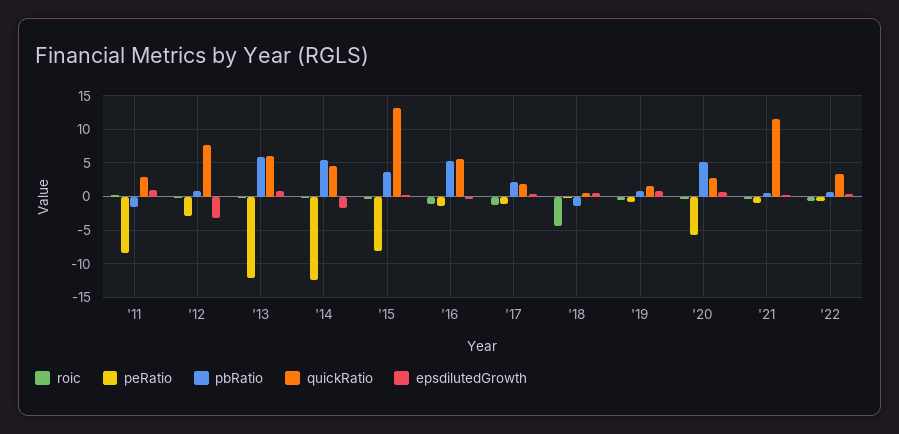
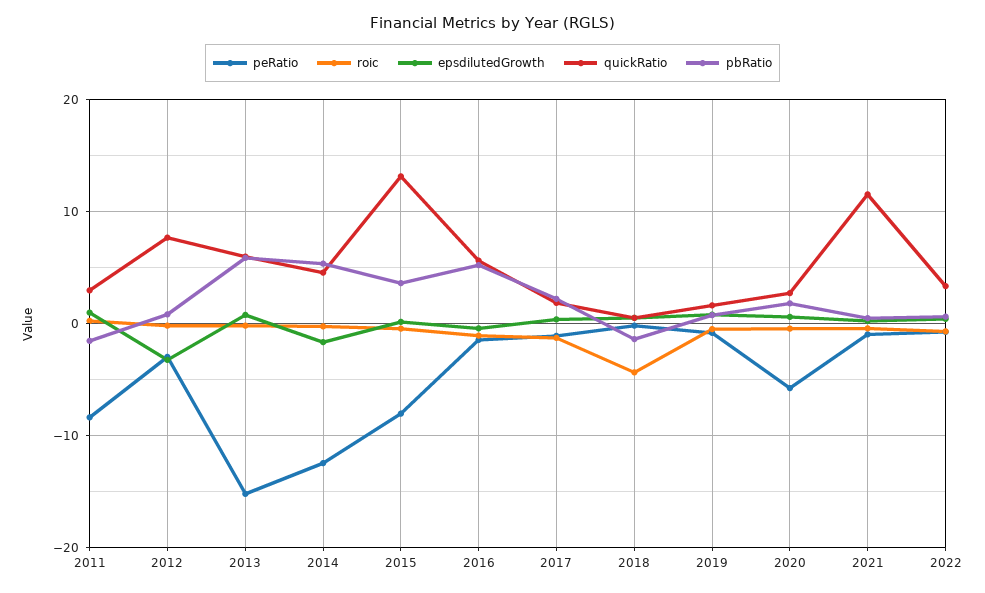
  {
    "roic": {
      "'11": 0,
      "'12": 0,
      "'13": 0,
      "'14": 0,
      "'15": 0,
      "'16": -1,
      "'17": -1,
      "'18": -4,
      "'19": 0,
      "'20": 0,
      "'21": 0,
      "'22": -1
    },
    "peRatio": {
      "'11": -8,
      "'12": -3,
-     "'13": -12,
+     "'13": -15,
      "'14": -12,
      "'15": -8,
      "'16": -1,
      "'17": -1,
      "'18": 0,
      "'19": -1,
      "'20": -6,
      "'21": -1,
      "'22": -1
    },
    "pbRatio": {
      "'11": -2,
      "'12": 1,
      "'13": 6,
      "'14": 5,
      "'15": 4,
      "'16": 5,
      "'17": 2,
      "'18": -1,
      "'19": 1,
-     "'20": 5,
+     "'20": 2,
      "'21": 0,
      "'22": 1
    },
    "quickRatio": {
      "'11": 3,
      "'12": 8,
      "'13": 6,
      "'14": 5,
      "'15": 13,
      "'16": 6,
      "'17": 2,
      "'18": 1,
      "'19": 2,
      "'20": 3,
      "'21": 12,
      "'22": 3
    },
    "epsdilutedGrowth": {
      "'11": 1,
      "'12": -3,
      "'13": 1,
      "'14": -2,
      "'15": 0,
      "'16": 0,
      "'17": 0,
      "'18": 1,
      "'19": 1,
      "'20": 1,
      "'21": 0,
      "'22": 0
    }
  }

